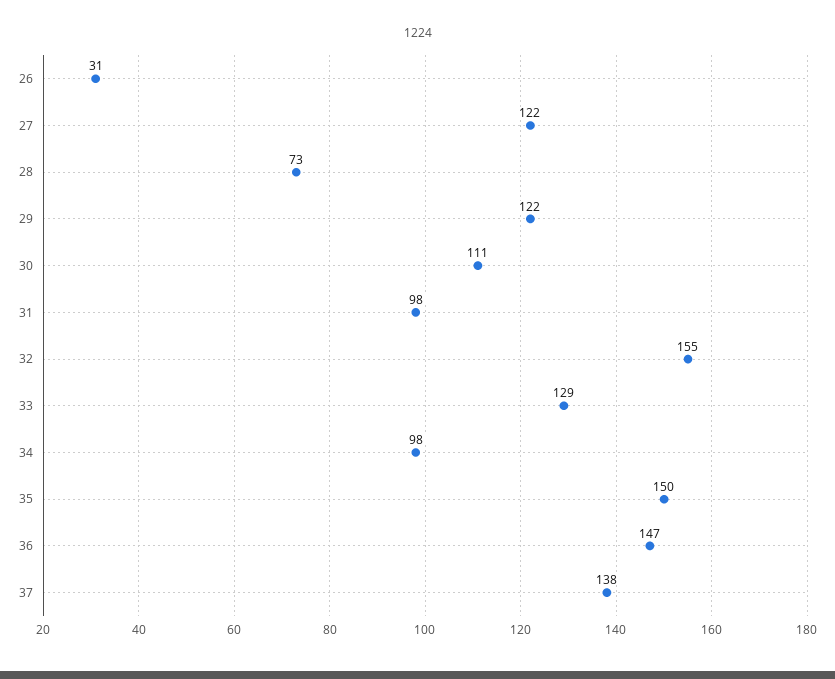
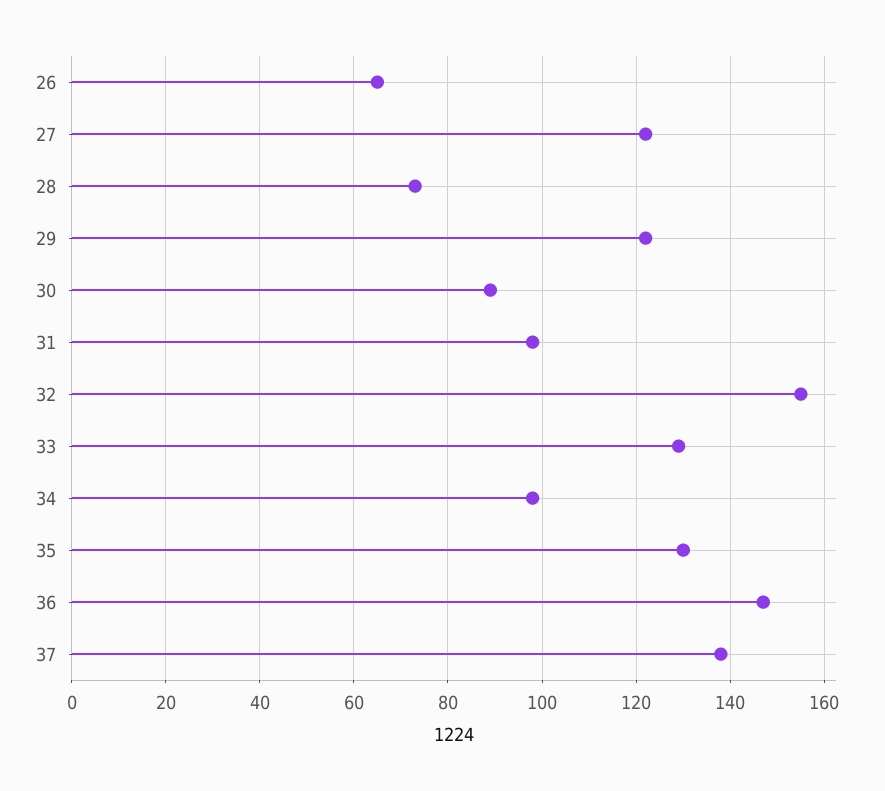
  {
-   "26": 31,
+   "26": 65,
    "27": 122,
    "28": 73,
    "29": 122,
-   "30": 111,
+   "30": 90,
    "31": 98,
    "32": 155,
    "33": 129,
    "34": 98,
-   "35": 150,
+   "35": 130,
    "36": 147,
    "37": 138
  }

